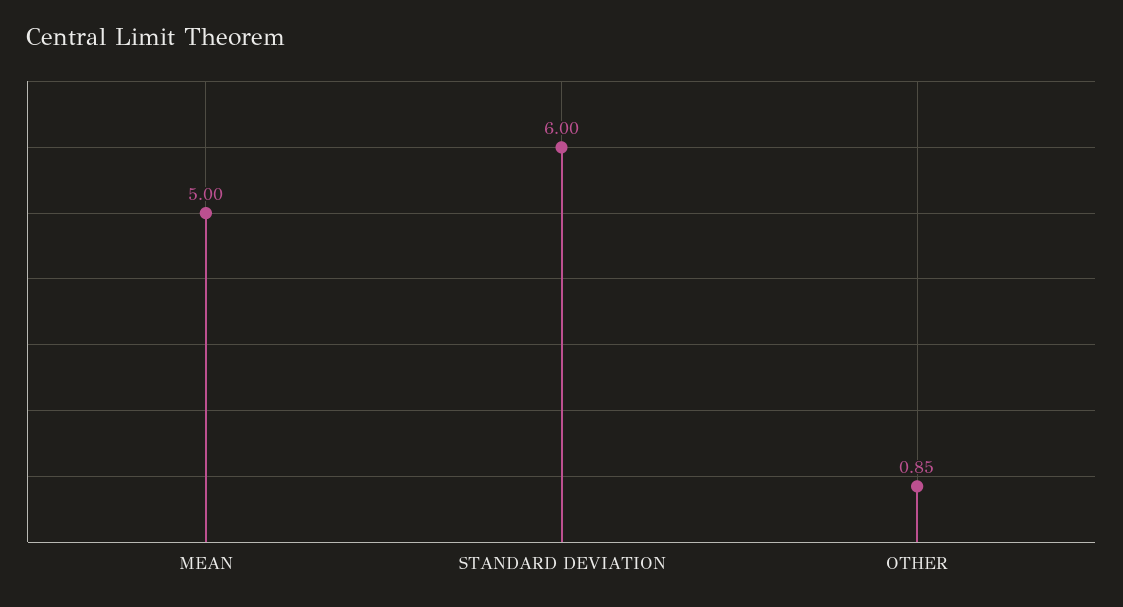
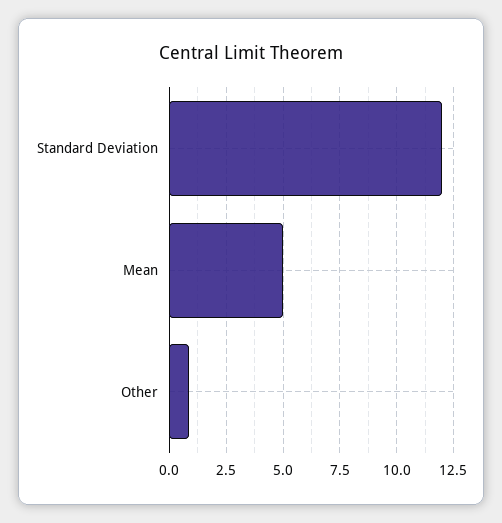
  {
    "MEAN": 5,
-   "STANDARD DEVIATION": 6,
+   "STANDARD DEVIATION": 12,
    "OTHER": 0.85
  }

